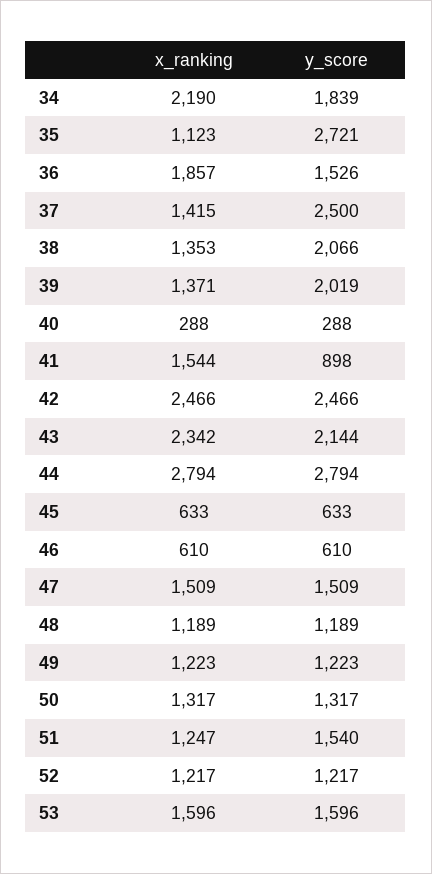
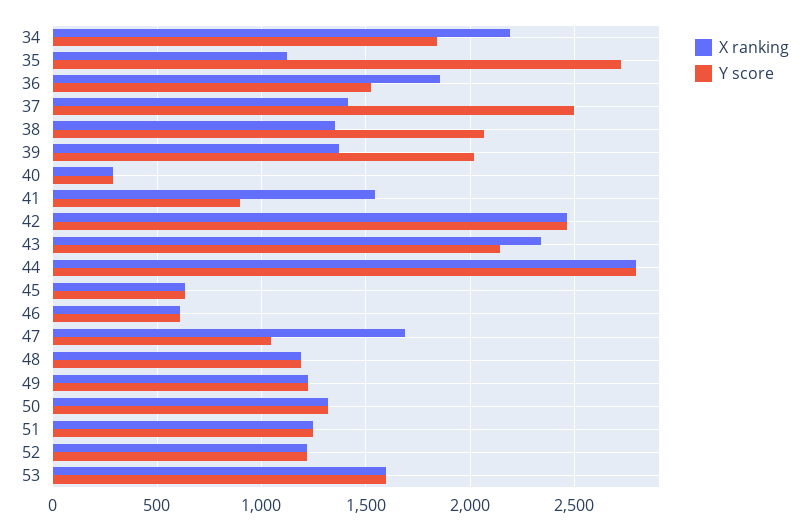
  {
    "x_ranking": {
      "34": 2190,
      "35": 1123,
      "36": 1857,
      "37": 1415,
      "38": 1353,
      "39": 1371,
      "40": 288,
      "41": 1544,
      "42": 2466,
      "43": 2342,
      "44": 2794,
      "45": 633,
      "46": 610,
-     "47": 1509,
+     "47": 1700,
      "48": 1189,
      "49": 1223,
      "50": 1317,
      "51": 1247,
      "52": 1217,
      "53": 1596
    },
    "y_score": {
      "34": 1839,
      "35": 2721,
      "36": 1526,
      "37": 2500,
      "38": 2066,
      "39": 2019,
      "40": 288,
      "41": 898,
      "42": 2466,
      "43": 2144,
      "44": 2794,
      "45": 633,
      "46": 610,
-     "47": 1509,
+     "47": 1050,
      "48": 1189,
      "49": 1223,
      "50": 1317,
-     "51": 1540,
+     "51": 1250,
      "52": 1217,
      "53": 1596
    }
  }

